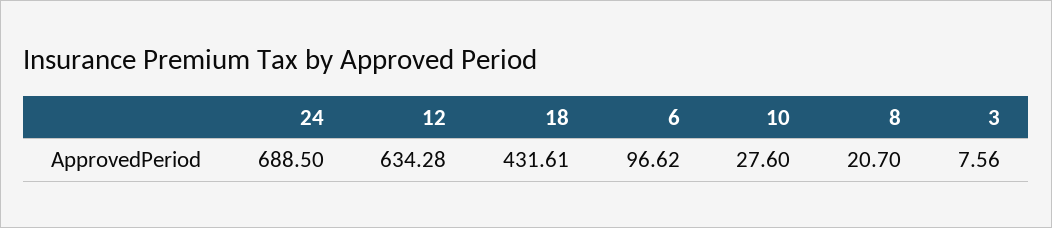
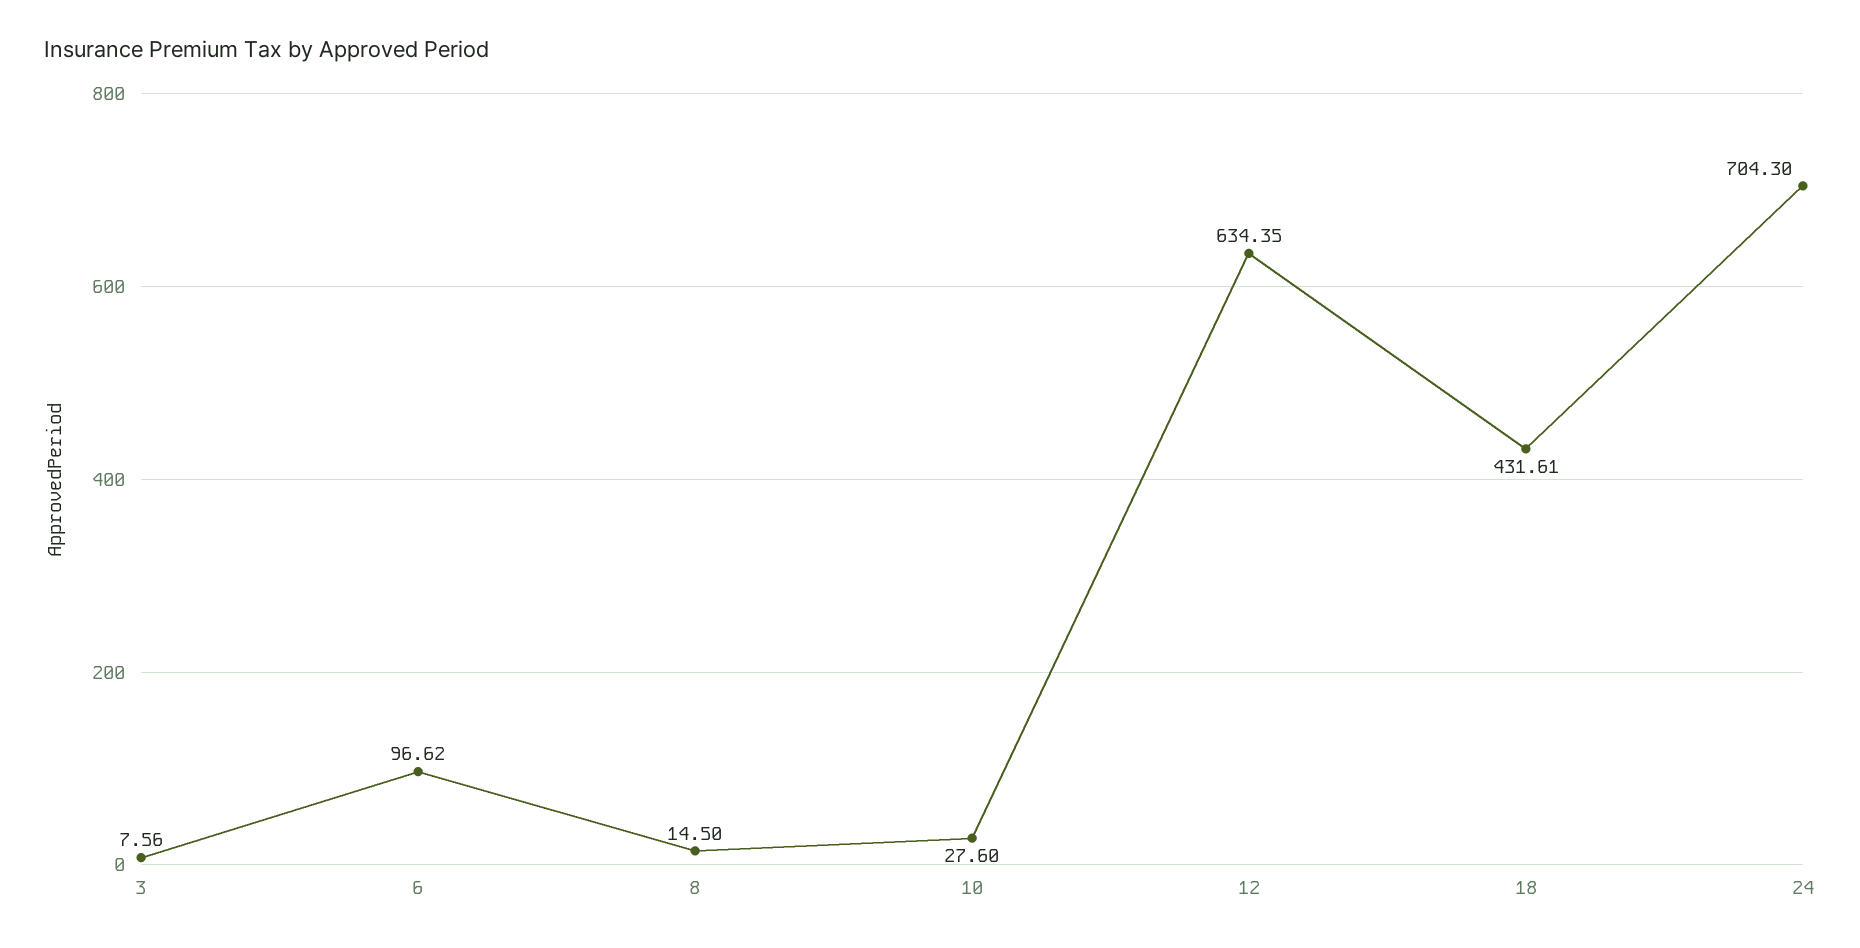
  {
-   "24": 688.5,
+   "24": 704.3,
-   "12": 634.28,
+   "12": 634.35,
    "18": 431.61,
    "6": 96.62,
    "10": 27.6,
-   "8": 20.7,
+   "8": 14.5,
    "3": 7.56
  }

